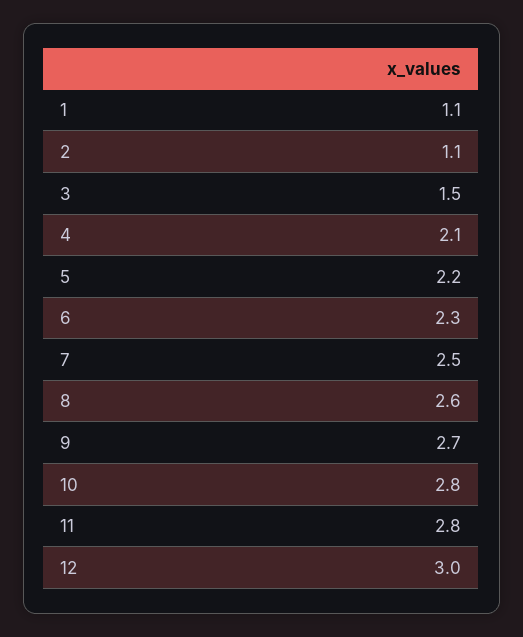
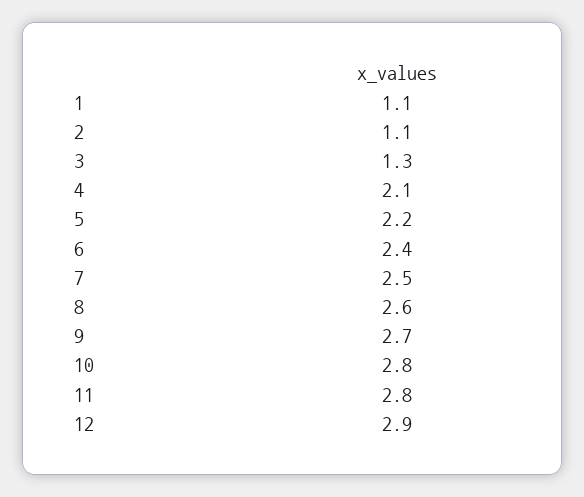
  {
    "1": 1.1,
    "2": 1.1,
-   "3": 1.5,
+   "3": 1.3,
    "4": 2.1,
    "5": 2.2,
-   "6": 2.3,
+   "6": 2.4,
    "7": 2.5,
    "8": 2.6,
    "9": 2.7,
    "10": 2.8,
    "11": 2.8,
-   "12": 3
+   "12": 2.9
  }

